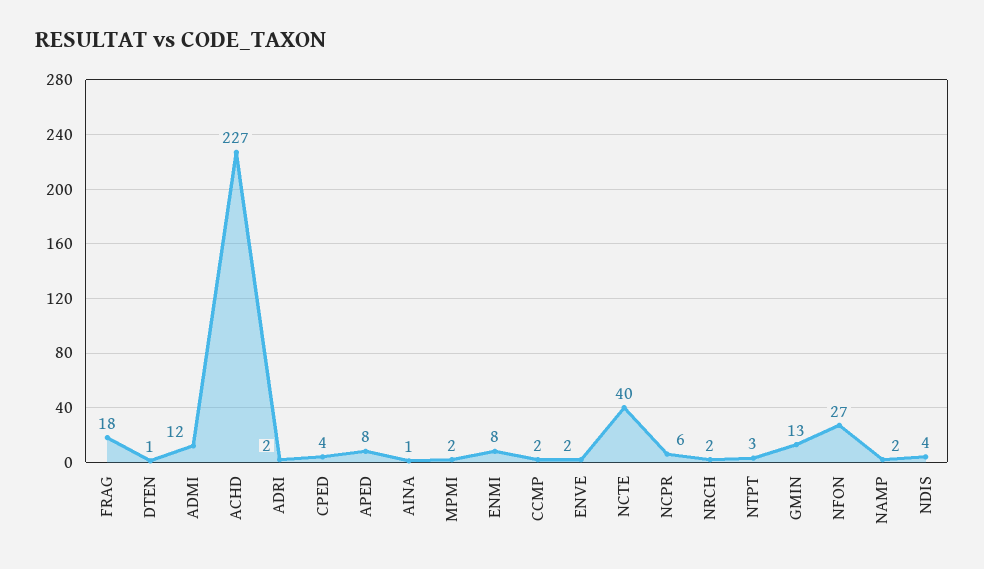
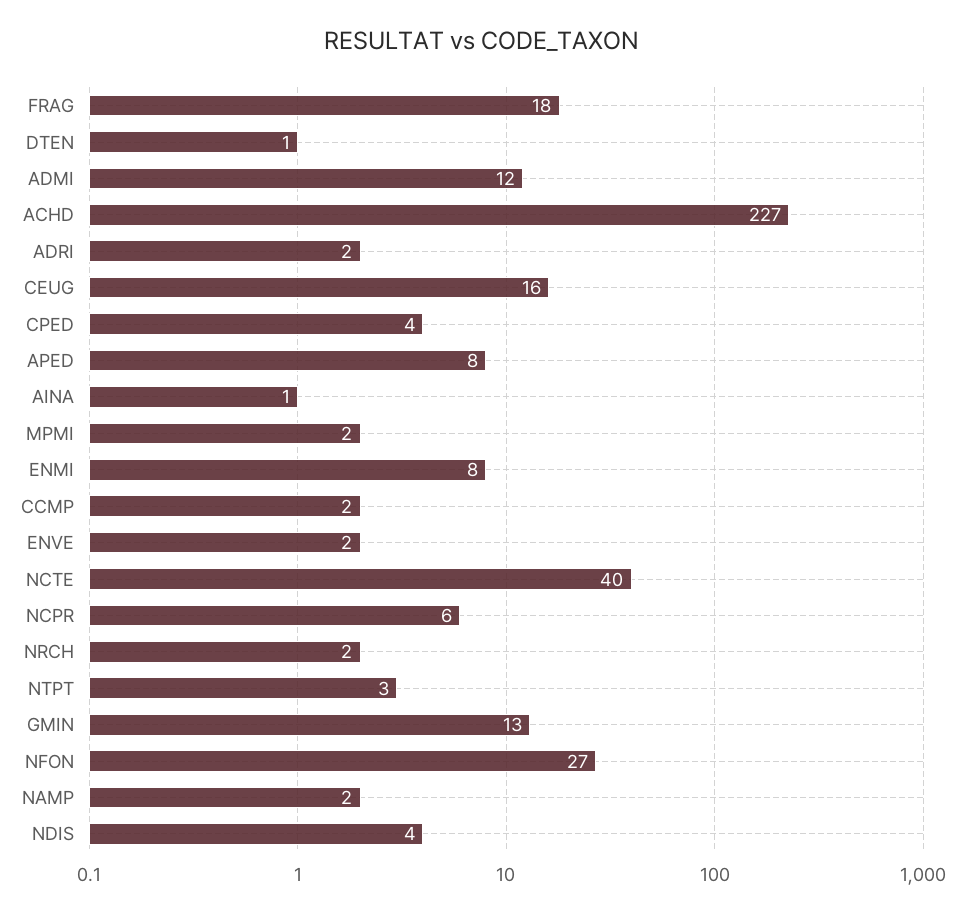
  {
    "FRAG": 18,
    "DTEN": 1,
    "ADMI": 12,
    "ACHD": 227,
    "ADRI": 2,
    "CPED": 4,
    "APED": 8,
    "AINA": 1,
    "MPMI": 2,
    "ENMI": 8,
    "CCMP": 2,
    "ENVE": 2,
    "NCTE": 40,
    "NCPR": 6,
    "NRCH": 2,
    "NTPT": 3,
    "GMIN": 13,
    "NFON": 27,
    "NAMP": 2,
-   "NDIS": 4
+   "NDIS": 4,
+   "CEUG": 16
  }

